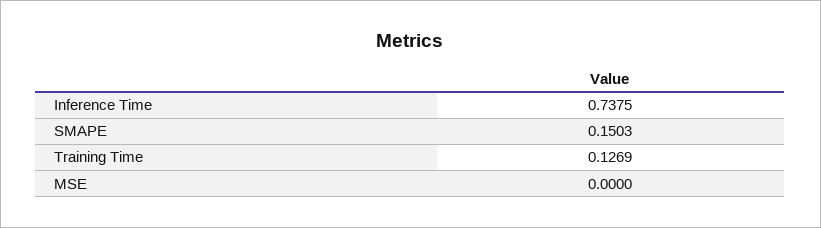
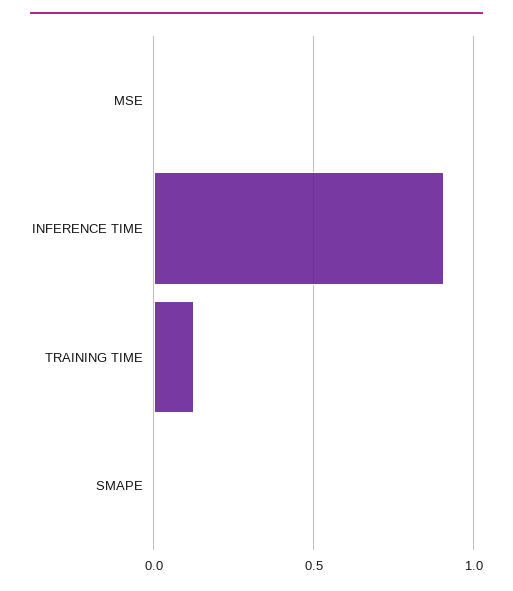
  {
-   "Inference Time": 0.7375,
+   "Inference Time": 0.9,
-   "SMAPE": 0.1503,
+   "SMAPE": 0,
    "Training Time": 0.1269,
    "MSE": 0
  }

